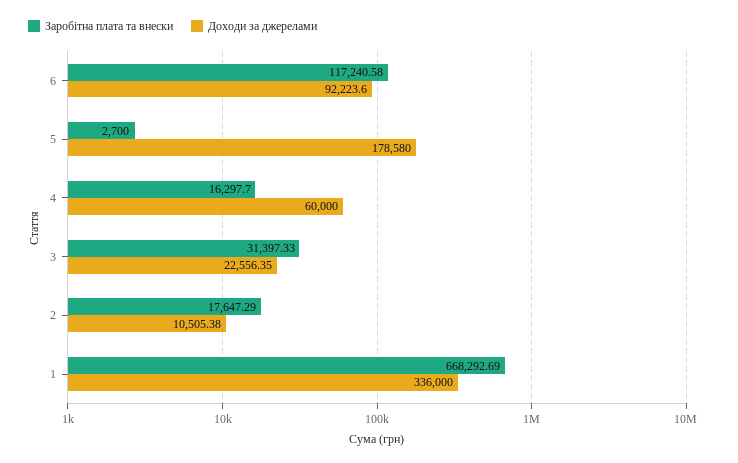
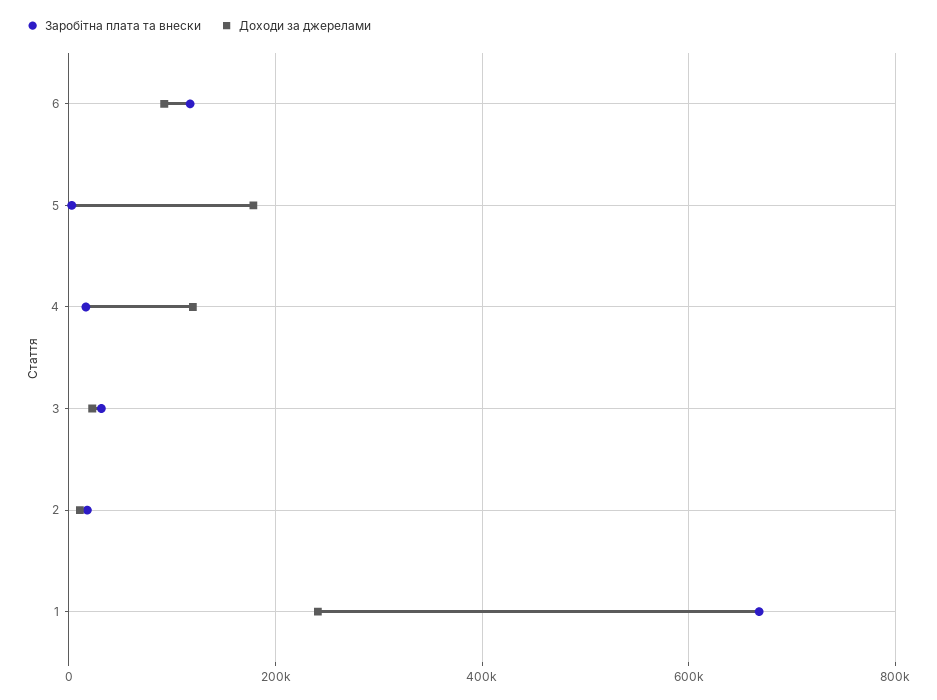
  {
    "Заробітна плата та внески": {
      "6": 117240.58,
      "5": 2700,
      "4": 16297.7,
      "3": 31397.33,
      "2": 17647.29,
      "1": 668292.69
    },
    "Доходи за джерелами": {
      "6": 92223.6,
      "5": 178580,
-     "4": 60000,
+     "4": 120000,
      "3": 22556.35,
      "2": 10505.38,
-     "1": 336000
+     "1": 240000
    }
  }

